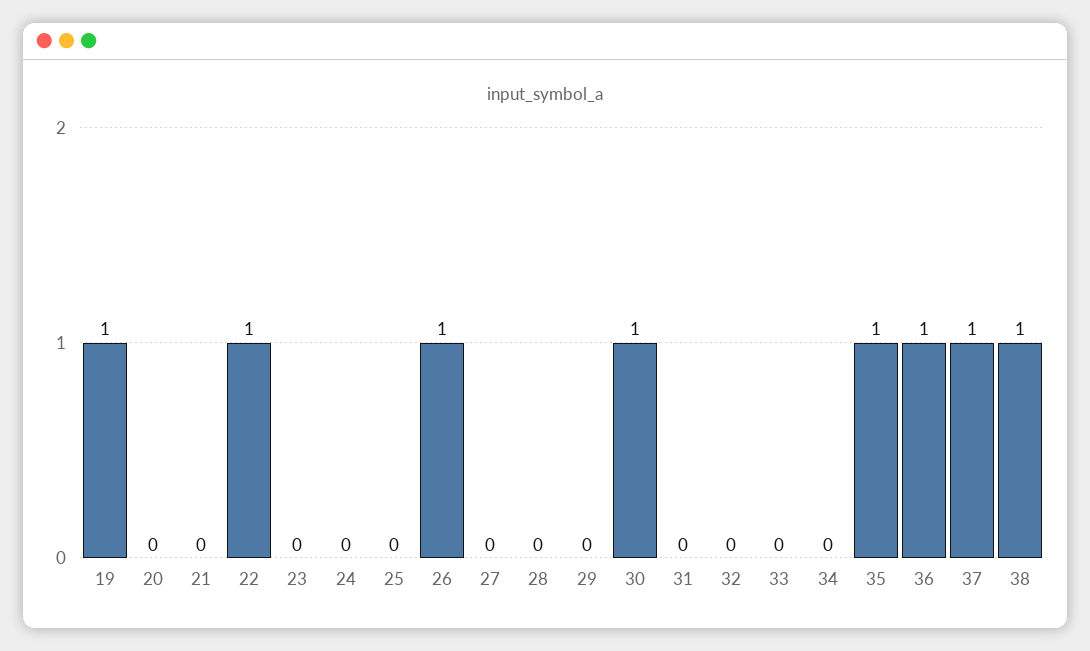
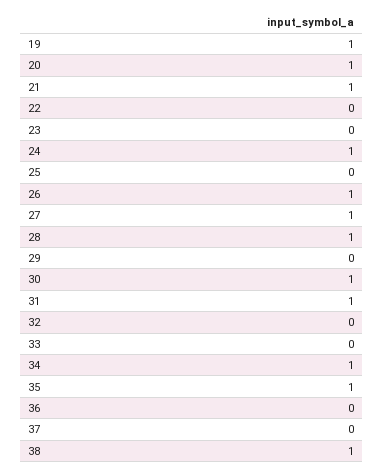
  {
    "19": 1,
-   "20": 0,
+   "20": 1,
-   "21": 0,
+   "21": 1,
-   "22": 1,
+   "22": 0,
    "23": 0,
-   "24": 0,
+   "24": 1,
    "25": 0,
    "26": 1,
-   "27": 0,
+   "27": 1,
-   "28": 0,
+   "28": 1,
    "29": 0,
    "30": 1,
-   "31": 0,
+   "31": 1,
    "32": 0,
    "33": 0,
-   "34": 0,
+   "34": 1,
    "35": 1,
-   "36": 1,
+   "36": 0,
-   "37": 1,
+   "37": 0,
    "38": 1
  }

